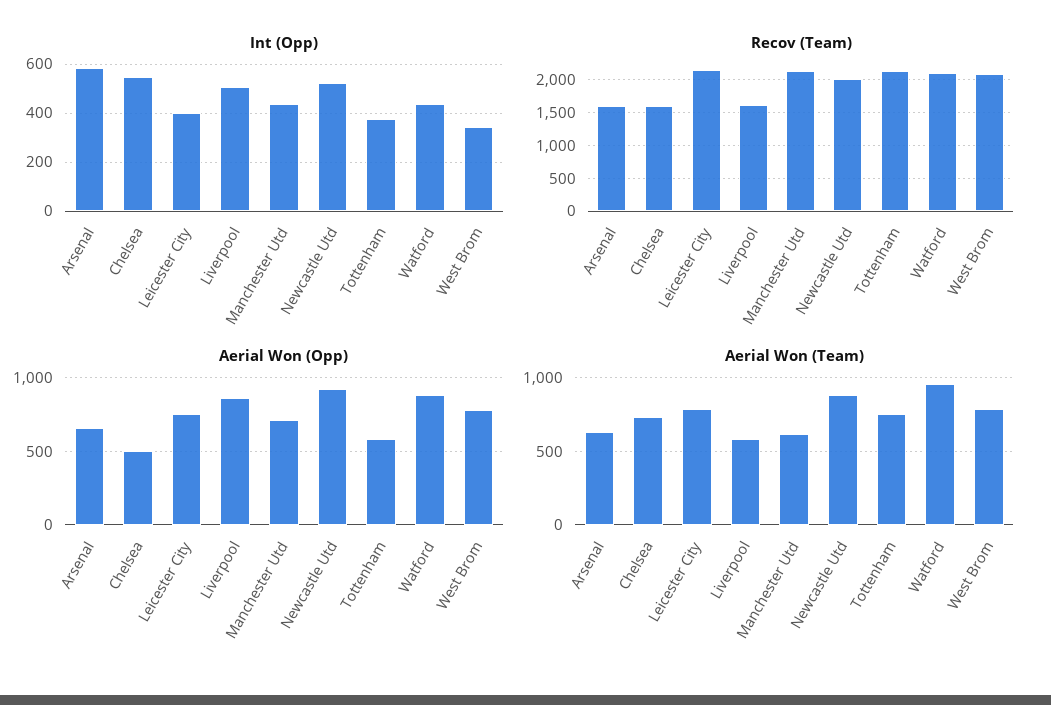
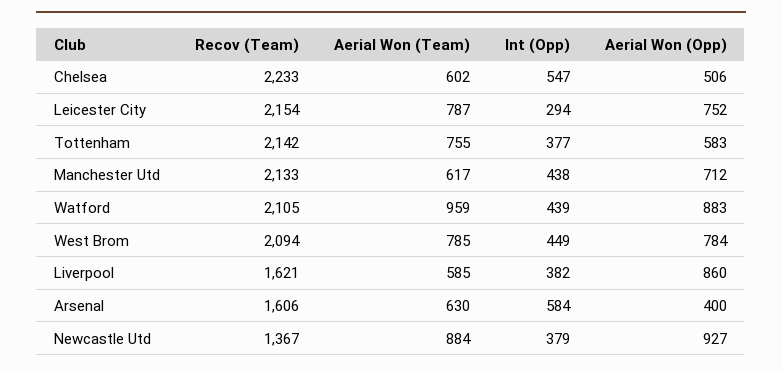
  {
    "Int (Opp)": {
      "Arsenal": 584,
      "Chelsea": 547,
-     "Leicester City": 400,
+     "Leicester City": 294,
-     "Liverpool": 500,
+     "Liverpool": 382,
      "Manchester Utd": 438,
-     "Newcastle Utd": 525,
+     "Newcastle Utd": 379,
      "Tottenham": 377,
      "Watford": 439,
-     "West Brom": 350
+     "West Brom": 449
    },
    "Recov (Team)": {
      "Arsenal": 1606,
-     "Chelsea": 1600,
+     "Chelsea": 2233,
      "Leicester City": 2154,
      "Liverpool": 1621,
      "Manchester Utd": 2133,
-     "Newcastle Utd": 2000,
+     "Newcastle Utd": 1367,
      "Tottenham": 2142,
      "Watford": 2105,
      "West Brom": 2094
    },
    "Aerial Won (Opp)": {
-     "Arsenal": 650,
+     "Arsenal": 400,
      "Chelsea": 506,
      "Leicester City": 752,
      "Liverpool": 860,
      "Manchester Utd": 712,
      "Newcastle Utd": 927,
      "Tottenham": 583,
      "Watford": 883,
      "West Brom": 784
    },
    "Aerial Won (Team)": {
      "Arsenal": 630,
-     "Chelsea": 750,
+     "Chelsea": 602,
      "Leicester City": 787,
      "Liverpool": 585,
      "Manchester Utd": 617,
      "Newcastle Utd": 884,
      "Tottenham": 755,
      "Watford": 959,
      "West Brom": 785
    }
  }

